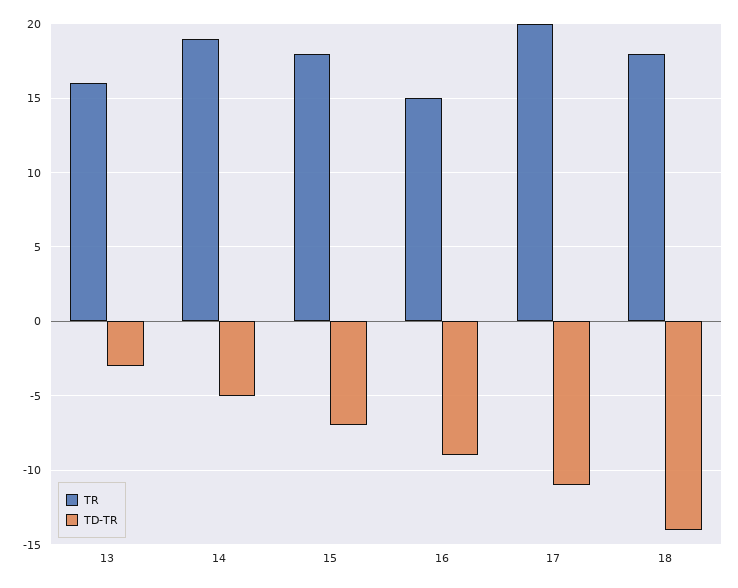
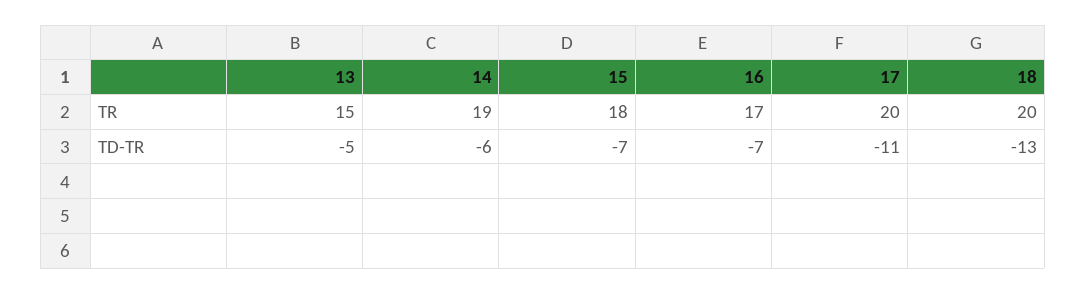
  {
    "TR": {
-     "13": 16,
+     "13": 15,
      "14": 19,
      "15": 18,
-     "16": 15,
+     "16": 17,
      "17": 20,
-     "18": 18
+     "18": 20
    },
    "TD-TR": {
-     "13": -3,
+     "13": -5,
-     "14": -5,
+     "14": -6,
      "15": -7,
-     "16": -9,
+     "16": -7,
      "17": -11,
-     "18": -14
+     "18": -13
    }
  }

